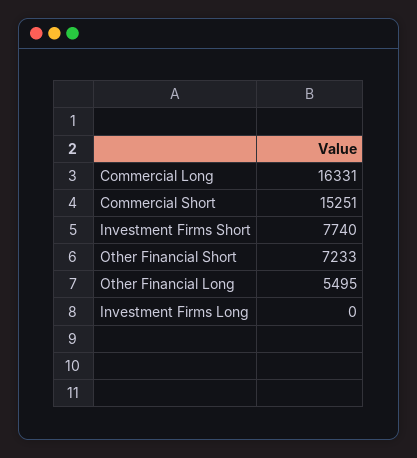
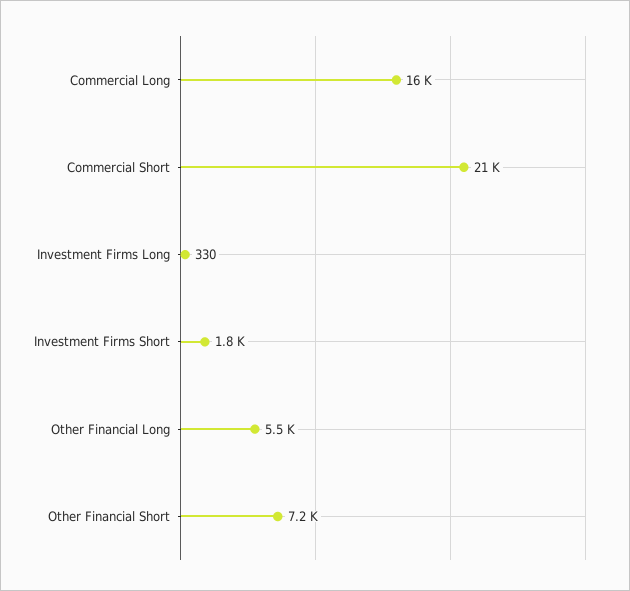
  {
    "Commercial Long": 16331,
-   "Commercial Short": 15251,
+   "Commercial Short": 21000,
-   "Investment Firms Short": 7740,
+   "Investment Firms Short": 1800,
    "Other Financial Short": 7233,
    "Other Financial Long": 5495,
-   "Investment Firms Long": 0
+   "Investment Firms Long": 330
  }

